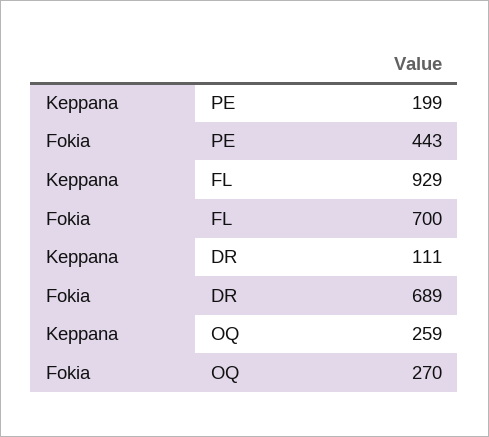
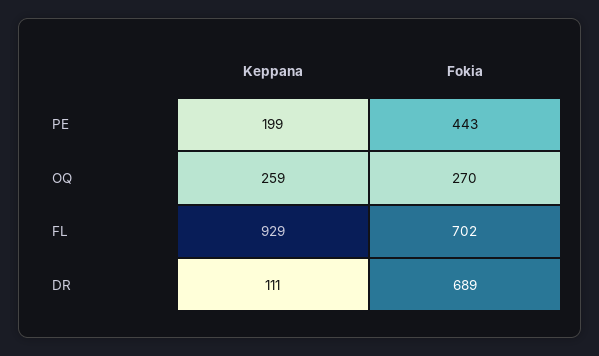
  {
    "Keppana": {
      "PE": 199,
      "FL": 929,
      "DR": 111,
      "OQ": 259
    },
    "Fokia": {
      "PE": 443,
-     "FL": 700,
+     "FL": 702,
      "DR": 689,
      "OQ": 270
    }
  }

